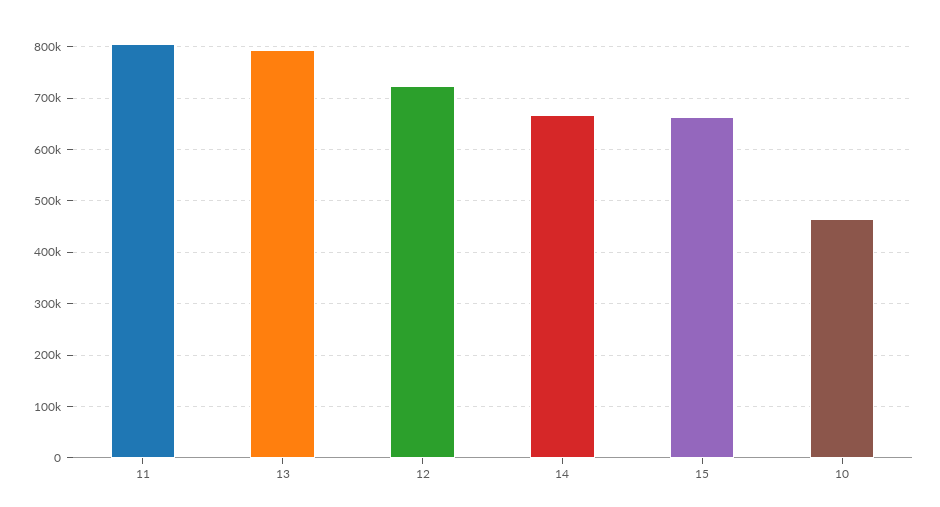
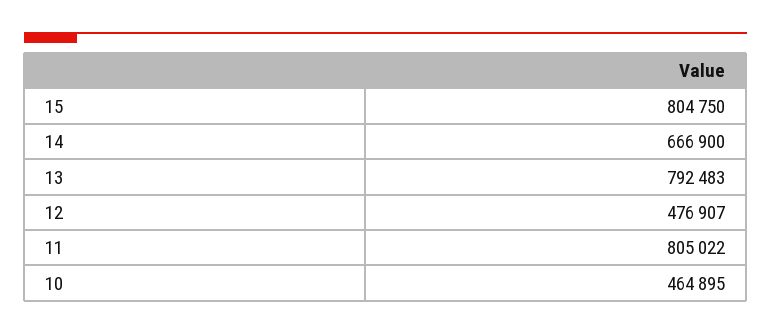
  {
    "11": 805022,
    "13": 792483,
-   "12": 720000,
+   "12": 476907,
    "14": 666900,
-   "15": 660000,
+   "15": 804750,
    "10": 464895
  }

